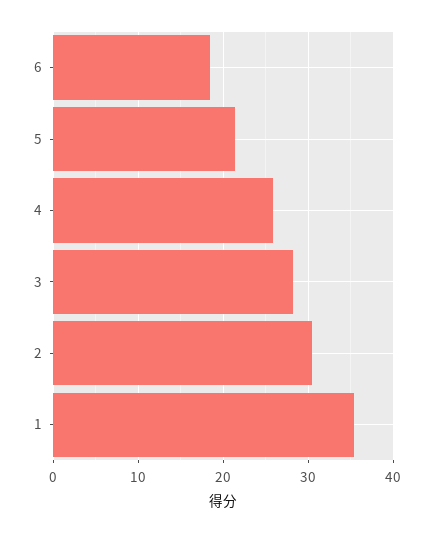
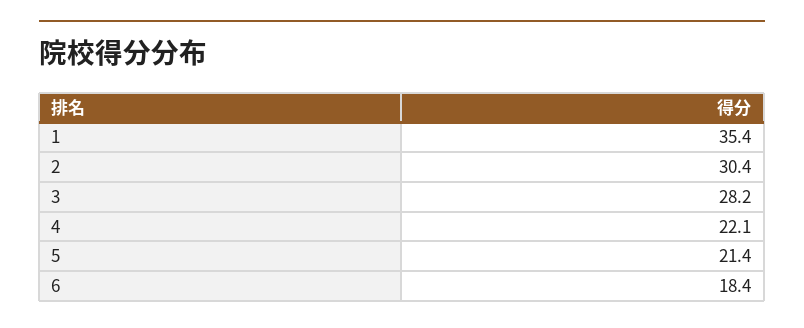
  {
    "6": 18.4,
    "5": 21.4,
-   "4": 26,
+   "4": 22.1,
    "3": 28.2,
    "2": 30.4,
    "1": 35.4
  }

